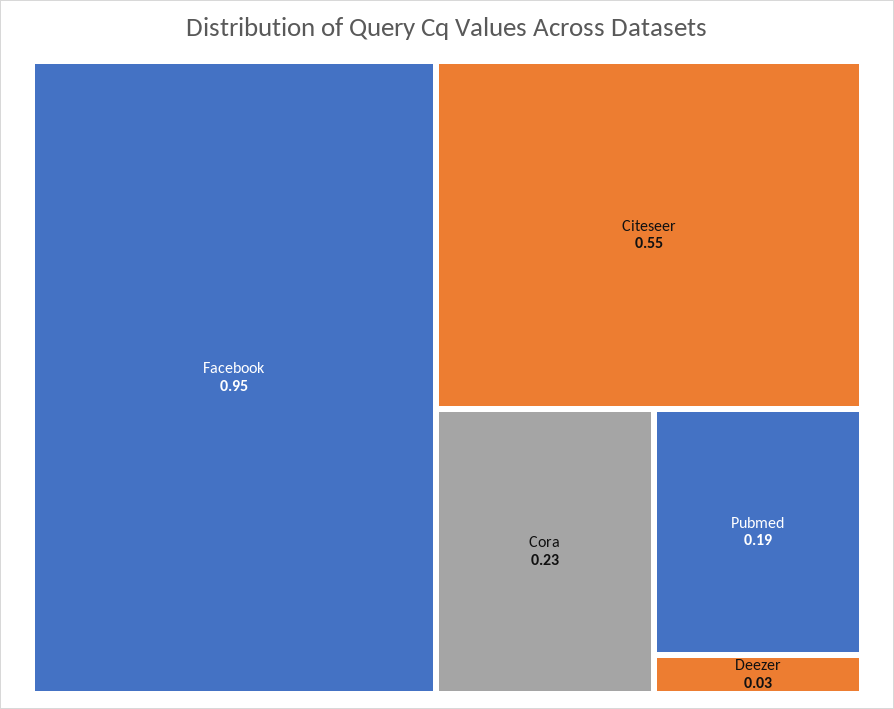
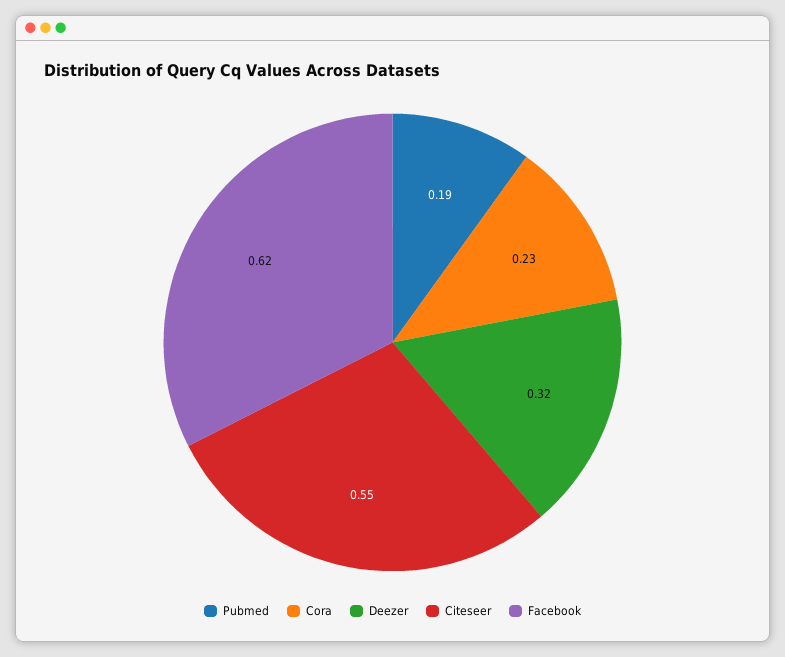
  {
-   "Facebook": 0.95,
+   "Facebook": 0.62,
    "Citeseer": 0.55,
    "Cora": 0.23,
    "Pubmed": 0.19,
-   "Deezer": 0.03
+   "Deezer": 0.32
  }

